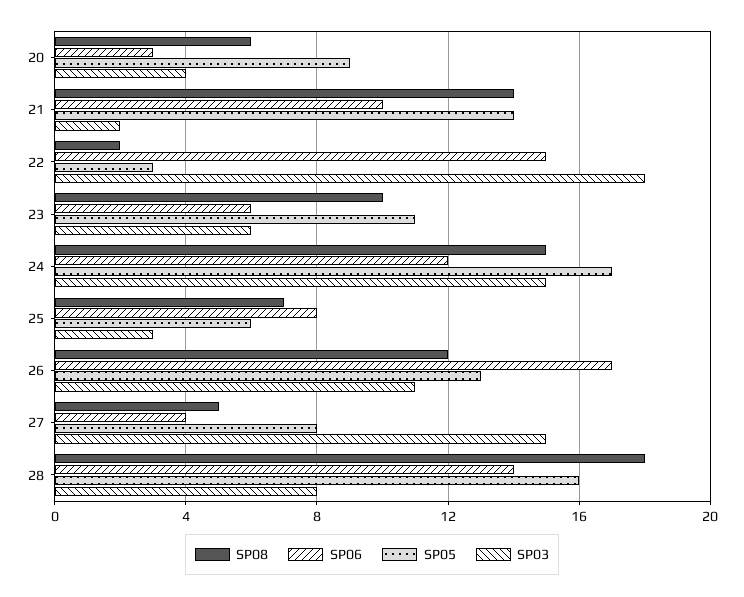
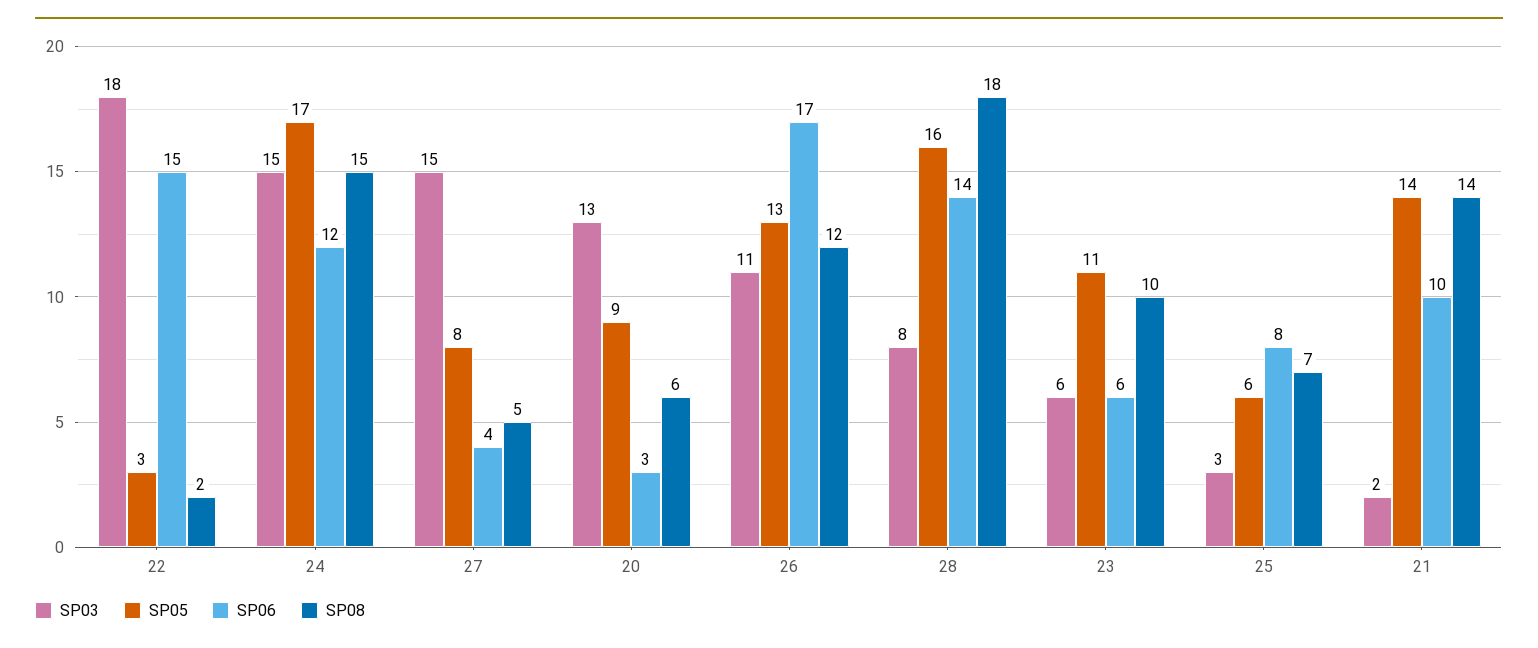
  {
    "SP08": {
      "20": 6,
      "21": 14,
      "22": 2,
      "23": 10,
      "24": 15,
      "25": 7,
      "26": 12,
      "27": 5,
      "28": 18
    },
    "SP06": {
      "20": 3,
      "21": 10,
      "22": 15,
      "23": 6,
      "24": 12,
      "25": 8,
      "26": 17,
      "27": 4,
      "28": 14
    },
    "SP05": {
      "20": 9,
      "21": 14,
      "22": 3,
      "23": 11,
      "24": 17,
      "25": 6,
      "26": 13,
      "27": 8,
      "28": 16
    },
    "SP03": {
-     "20": 4,
+     "20": 13,
      "21": 2,
      "22": 18,
      "23": 6,
      "24": 15,
      "25": 3,
      "26": 11,
      "27": 15,
      "28": 8
    }
  }

